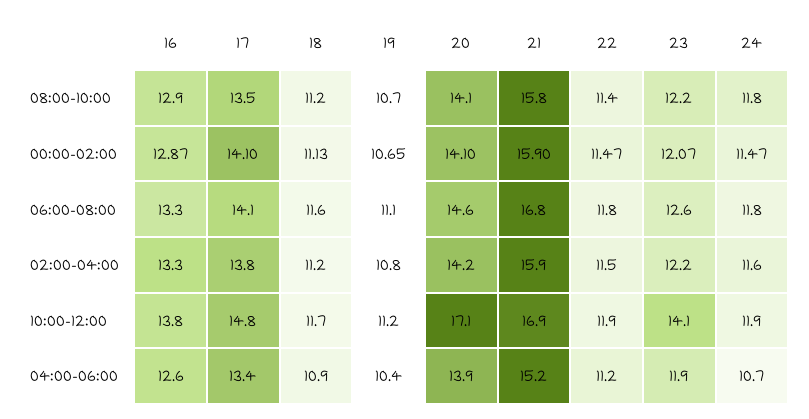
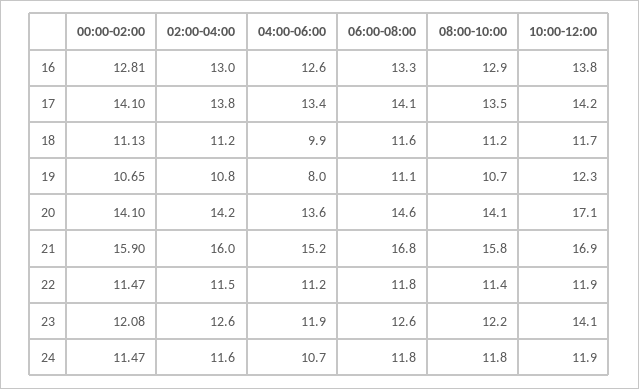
  {
    "16": {
      "08:00-10:00": 12.9,
-     "00:00-02:00": 12.87,
+     "00:00-02:00": 12.81,
      "06:00-08:00": 13.3,
-     "02:00-04:00": 13.3,
+     "02:00-04:00": 13,
      "10:00-12:00": 13.8,
      "04:00-06:00": 12.6
    },
    "17": {
      "08:00-10:00": 13.5,
      "00:00-02:00": 14.1,
      "06:00-08:00": 14.1,
      "02:00-04:00": 13.8,
-     "10:00-12:00": 14.8,
+     "10:00-12:00": 14.2,
      "04:00-06:00": 13.4
    },
    "18": {
      "08:00-10:00": 11.2,
      "00:00-02:00": 11.13,
      "06:00-08:00": 11.6,
      "02:00-04:00": 11.2,
      "10:00-12:00": 11.7,
-     "04:00-06:00": 10.9
+     "04:00-06:00": 9.9
    },
    "19": {
      "08:00-10:00": 10.7,
      "00:00-02:00": 10.65,
      "06:00-08:00": 11.1,
      "02:00-04:00": 10.8,
-     "10:00-12:00": 11.2,
+     "10:00-12:00": 12.3,
-     "04:00-06:00": 10.4
+     "04:00-06:00": 8
    },
    "20": {
      "08:00-10:00": 14.1,
      "00:00-02:00": 14.1,
      "06:00-08:00": 14.6,
      "02:00-04:00": 14.2,
      "10:00-12:00": 17.1,
-     "04:00-06:00": 13.9
+     "04:00-06:00": 13.6
    },
    "21": {
      "08:00-10:00": 15.8,
      "00:00-02:00": 15.9,
      "06:00-08:00": 16.8,
-     "02:00-04:00": 15.9,
+     "02:00-04:00": 16,
      "10:00-12:00": 16.9,
      "04:00-06:00": 15.2
    },
    "22": {
      "08:00-10:00": 11.4,
      "00:00-02:00": 11.47,
      "06:00-08:00": 11.8,
      "02:00-04:00": 11.5,
      "10:00-12:00": 11.9,
      "04:00-06:00": 11.2
    },
    "23": {
      "08:00-10:00": 12.2,
-     "00:00-02:00": 12.07,
+     "00:00-02:00": 12.08,
      "06:00-08:00": 12.6,
-     "02:00-04:00": 12.2,
+     "02:00-04:00": 12.6,
      "10:00-12:00": 14.1,
      "04:00-06:00": 11.9
    },
    "24": {
      "08:00-10:00": 11.8,
      "00:00-02:00": 11.47,
      "06:00-08:00": 11.8,
      "02:00-04:00": 11.6,
      "10:00-12:00": 11.9,
      "04:00-06:00": 10.7
    }
  }

